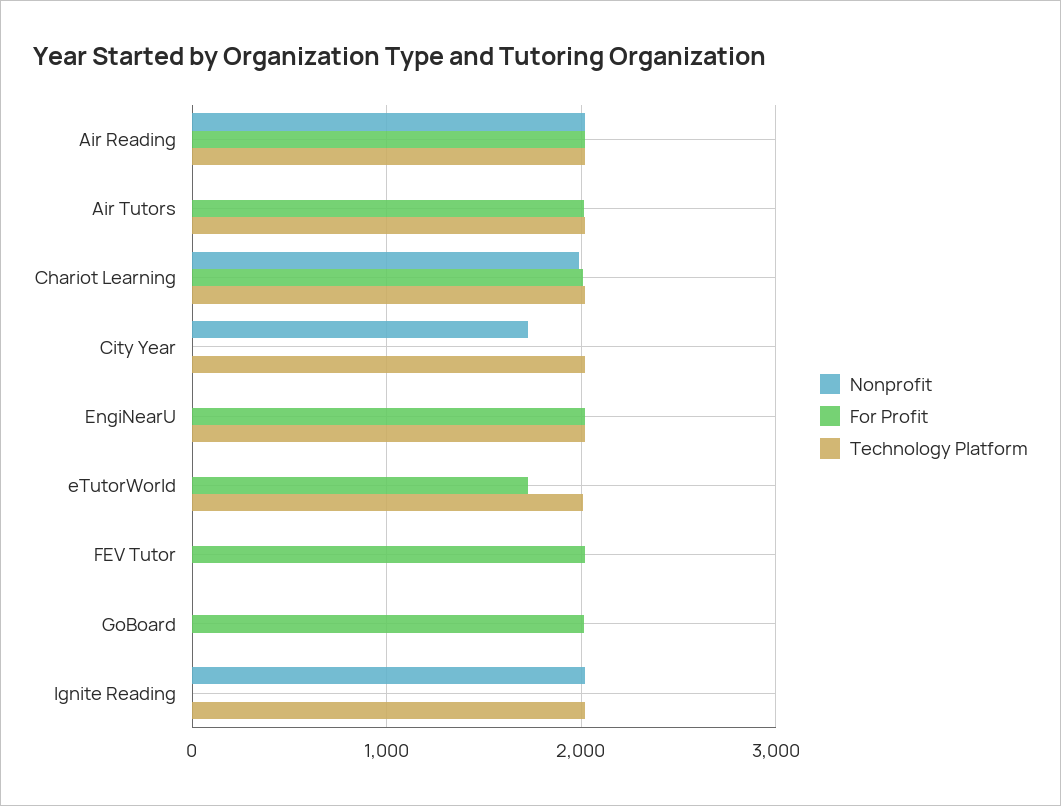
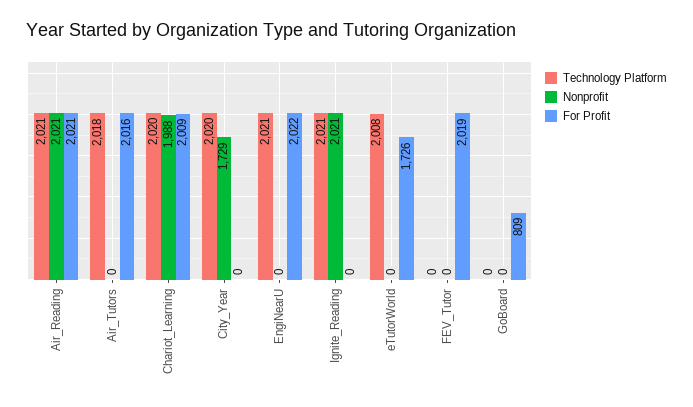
  {
    "Nonprofit": {
      "Air Reading": 2021,
      "Air Tutors": 0,
      "Chariot Learning": 1988,
      "City Year": 1729,
      "EngiNearU": 0,
      "eTutorWorld": 0,
      "FEV Tutor": 0,
      "GoBoard": 0,
      "Ignite Reading": 2021
    },
    "For Profit": {
      "Air Reading": 2021,
      "Air Tutors": 2016,
      "Chariot Learning": 2009,
      "City Year": 0,
      "EngiNearU": 2022,
      "eTutorWorld": 1726,
      "FEV Tutor": 2019,
-     "GoBoard": 2000,
+     "GoBoard": 809,
      "Ignite Reading": 0
    },
    "Technology Platform": {
      "Air Reading": 2021,
      "Air Tutors": 2018,
      "Chariot Learning": 2020,
      "City Year": 2020,
      "EngiNearU": 2021,
      "eTutorWorld": 2008,
      "FEV Tutor": 0,
      "GoBoard": 0,
      "Ignite Reading": 2021
    }
  }

